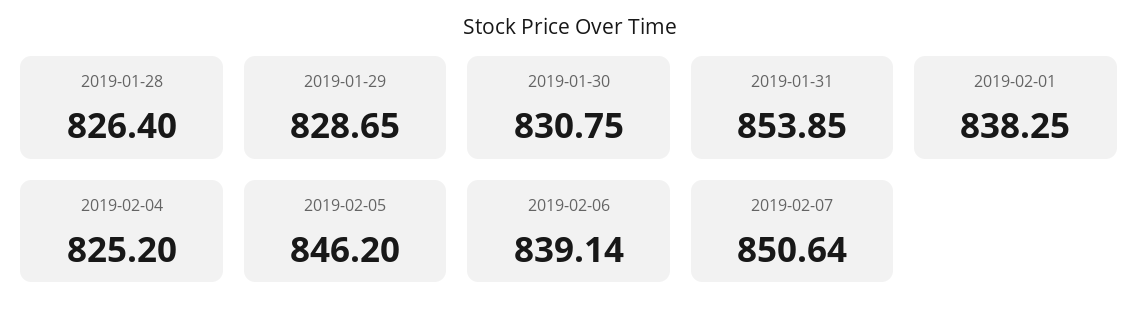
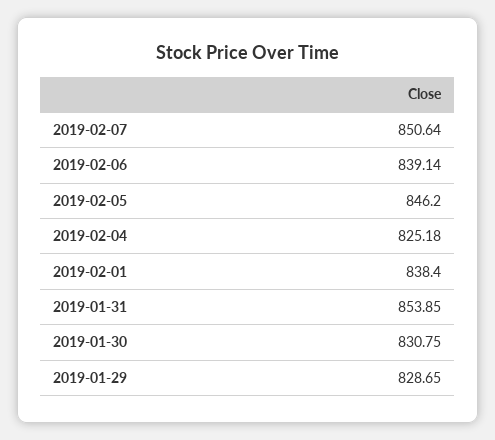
  {
-   "2019-01-28": 826.4,
    "2019-01-29": 828.65,
    "2019-01-30": 830.75,
    "2019-01-31": 853.85,
-   "2019-02-01": 838.25,
+   "2019-02-01": 838.4,
-   "2019-02-04": 825.2,
+   "2019-02-04": 825.18,
    "2019-02-05": 846.2,
    "2019-02-06": 839.14,
    "2019-02-07": 850.64
  }

